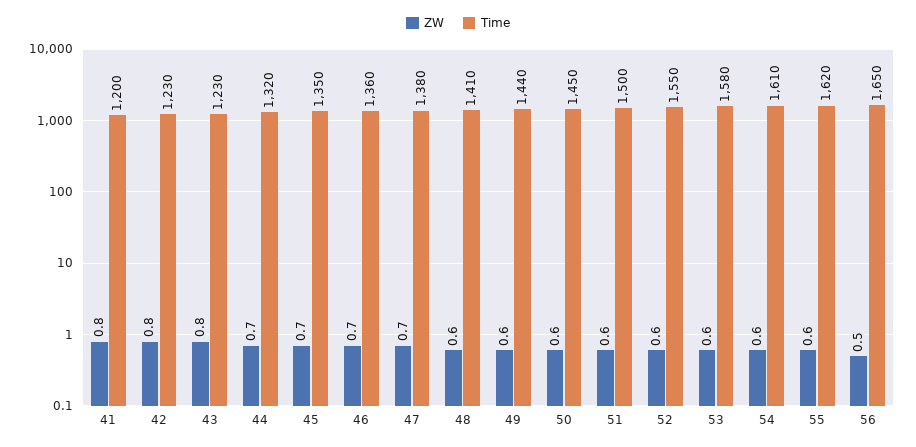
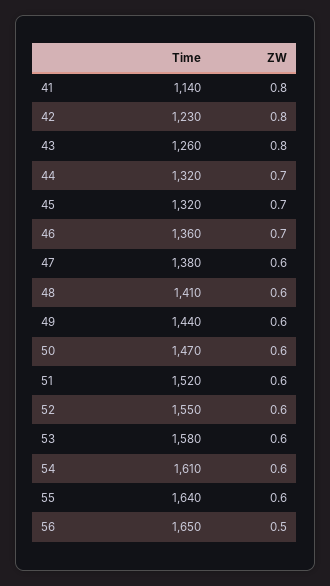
  {
    "ZW": {
      "41": 0.8,
      "42": 0.8,
      "43": 0.8,
      "44": 0.7,
      "45": 0.7,
      "46": 0.7,
-     "47": 0.7,
+     "47": 0.6,
      "48": 0.6,
      "49": 0.6,
      "50": 0.6,
      "51": 0.6,
      "52": 0.6,
      "53": 0.6,
      "54": 0.6,
      "55": 0.6,
      "56": 0.5
    },
    "Time": {
-     "41": 1200,
+     "41": 1140,
      "42": 1230,
-     "43": 1230,
+     "43": 1260,
      "44": 1320,
-     "45": 1350,
+     "45": 1320,
      "46": 1360,
      "47": 1380,
      "48": 1410,
      "49": 1440,
-     "50": 1450,
+     "50": 1470,
-     "51": 1500,
+     "51": 1520,
      "52": 1550,
      "53": 1580,
      "54": 1610,
-     "55": 1620,
+     "55": 1640,
      "56": 1650
    }
  }

